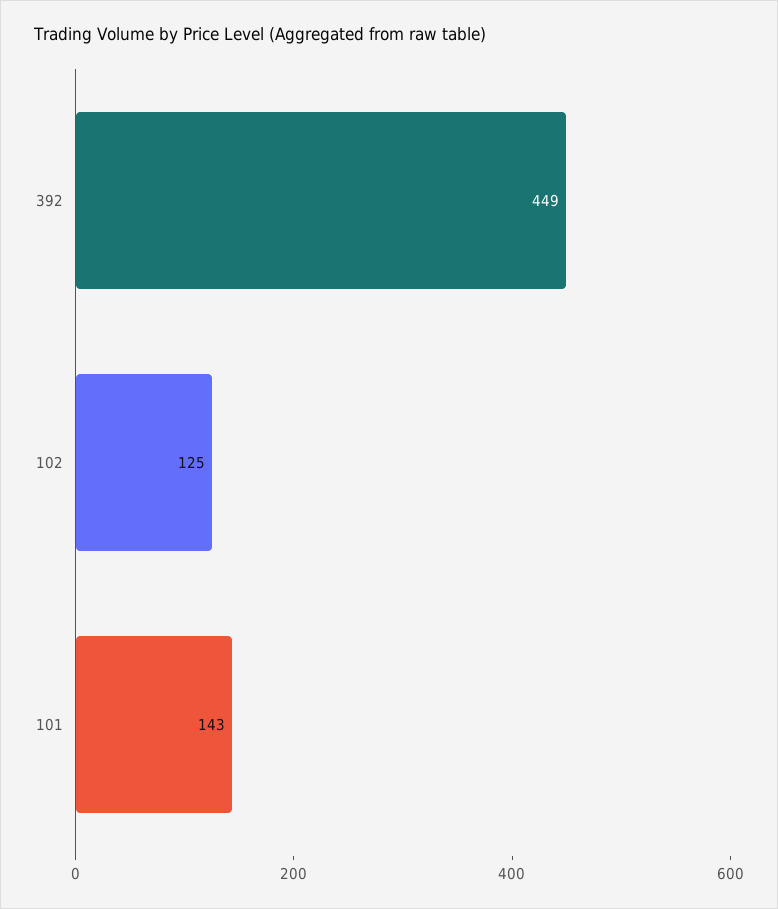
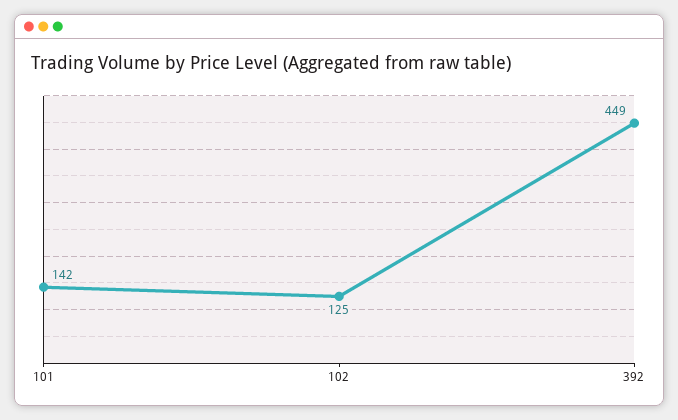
  {
    "392": 449,
    "102": 125,
-   "101": 143
+   "101": 142
  }

